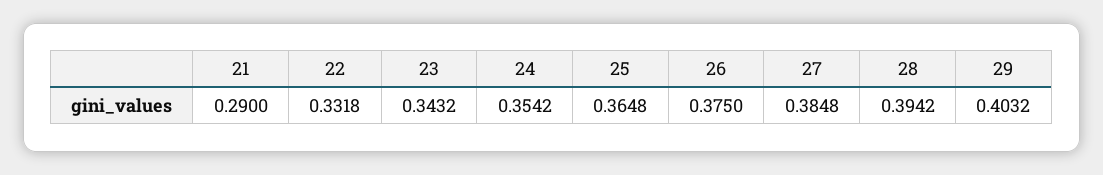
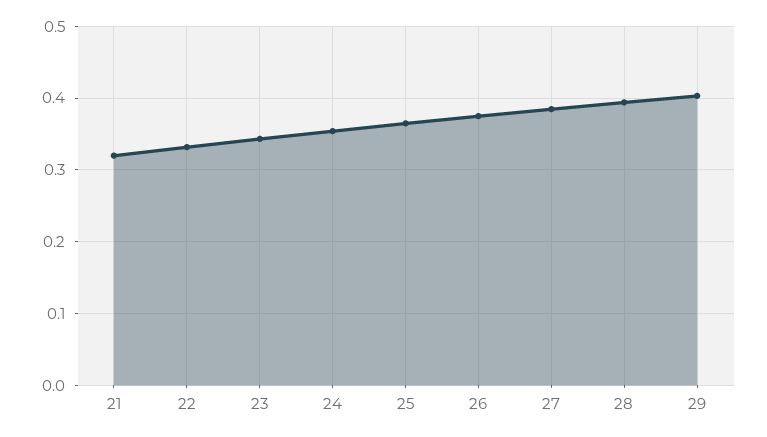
  {
-   "21": 0.29,
+   "21": 0.32,
    "22": 0.3318,
    "23": 0.3432,
    "24": 0.3542,
    "25": 0.3648,
    "26": 0.375,
    "27": 0.3848,
    "28": 0.3942,
    "29": 0.4032
  }

